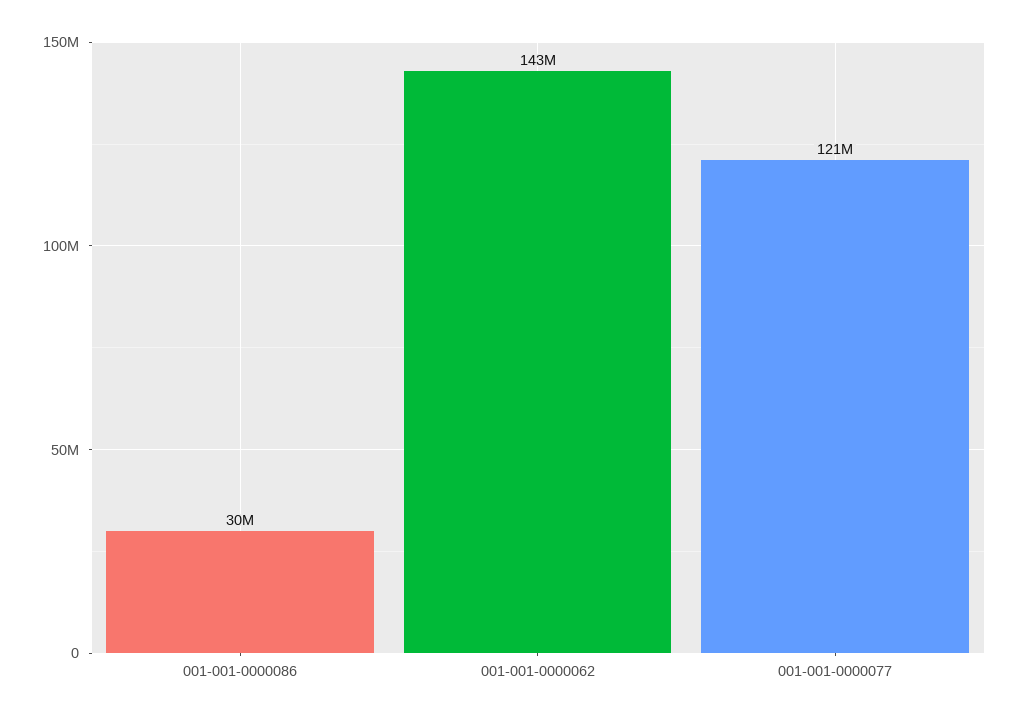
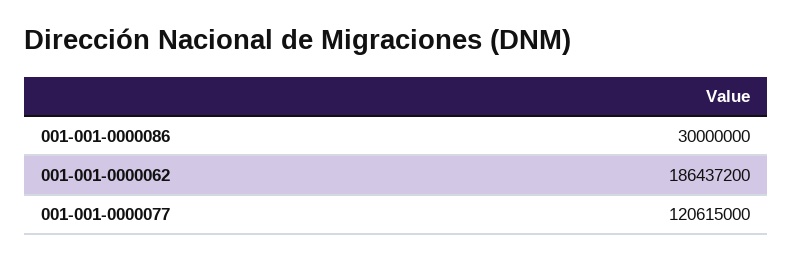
  {
    "001-001-0000086": 30000000,
-   "001-001-0000062": 143000000,
+   "001-001-0000062": 186437200,
    "001-001-0000077": 120615000
  }

